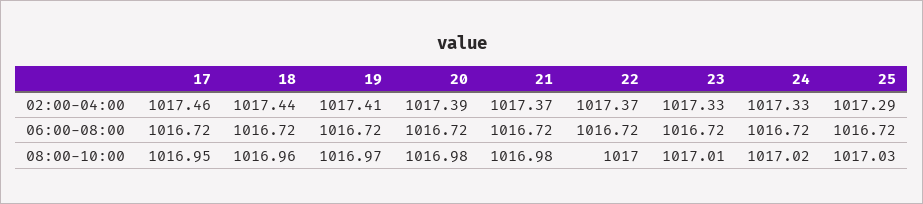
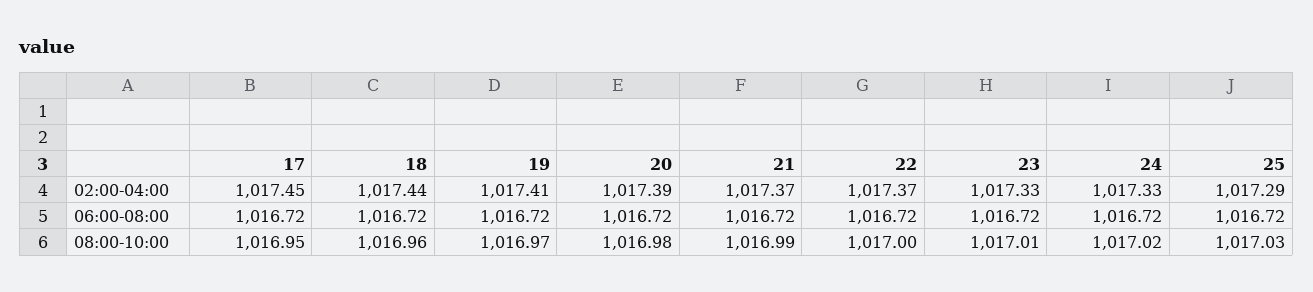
  {
    "17": {
-     "02:00-04:00": 1017.46,
+     "02:00-04:00": 1017.45,
      "06:00-08:00": 1016.72,
      "08:00-10:00": 1016.95
    },
    "18": {
      "02:00-04:00": 1017.44,
      "06:00-08:00": 1016.72,
      "08:00-10:00": 1016.96
    },
    "19": {
      "02:00-04:00": 1017.41,
      "06:00-08:00": 1016.72,
      "08:00-10:00": 1016.97
    },
    "20": {
      "02:00-04:00": 1017.39,
      "06:00-08:00": 1016.72,
      "08:00-10:00": 1016.98
    },
    "21": {
      "02:00-04:00": 1017.37,
      "06:00-08:00": 1016.72,
-     "08:00-10:00": 1016.98
+     "08:00-10:00": 1016.99
    },
    "22": {
      "02:00-04:00": 1017.37,
      "06:00-08:00": 1016.72,
      "08:00-10:00": 1017
    },
    "23": {
      "02:00-04:00": 1017.33,
      "06:00-08:00": 1016.72,
      "08:00-10:00": 1017.01
    },
    "24": {
      "02:00-04:00": 1017.33,
      "06:00-08:00": 1016.72,
      "08:00-10:00": 1017.02
    },
    "25": {
      "02:00-04:00": 1017.29,
      "06:00-08:00": 1016.72,
      "08:00-10:00": 1017.03
    }
  }

